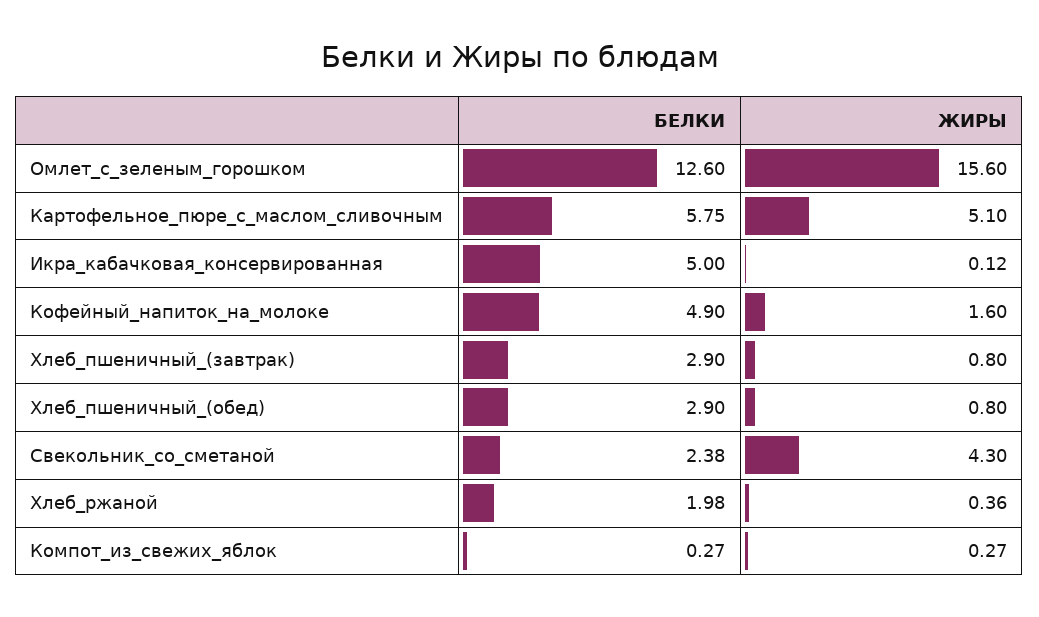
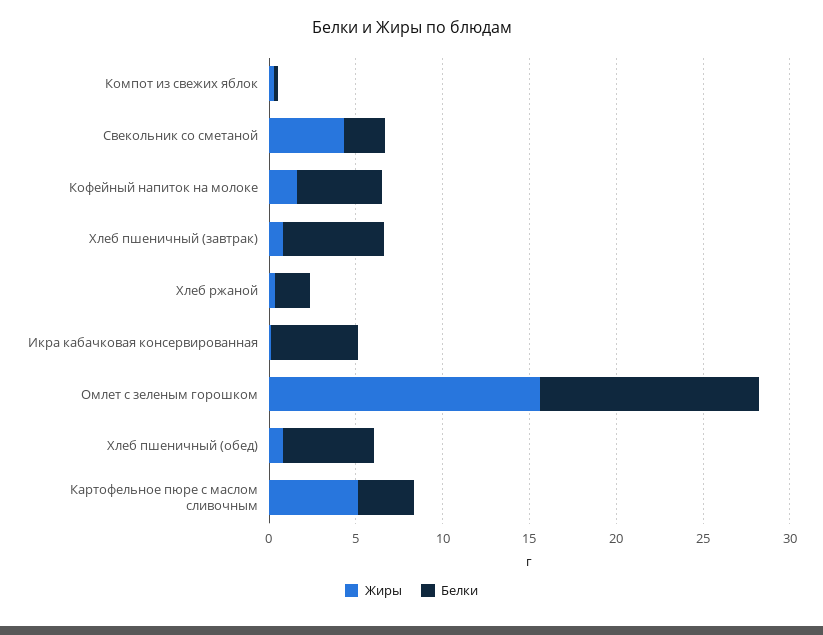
  {
    "БЕЛКИ": {
      "Омлет_с_зеленым_горошком": 12.6,
-     "Картофельное_пюре_с_маслом_сливочным": 5.75,
+     "Картофельное_пюре_с_маслом_сливочным": 3,
      "Икра_кабачковая_консервированная": 5,
      "Кофейный_напиток_на_молоке": 4.9,
-     "Хлеб_пшеничный_(завтрак)": 2.9,
+     "Хлеб_пшеничный_(завтрак)": 6,
-     "Хлеб_пшеничный_(обед)": 2.9,
+     "Хлеб_пшеничный_(обед)": 5,
      "Свекольник_со_сметаной": 2.38,
      "Хлеб_ржаной": 1.98,
      "Компот_из_свежих_яблок": 0.27
    },
    "ЖИРЫ": {
      "Омлет_с_зеленым_горошком": 15.6,
      "Картофельное_пюре_с_маслом_сливочным": 5.1,
      "Икра_кабачковая_консервированная": 0.12,
      "Кофейный_напиток_на_молоке": 1.6,
      "Хлеб_пшеничный_(завтрак)": 0.8,
      "Хлеб_пшеничный_(обед)": 0.8,
      "Свекольник_со_сметаной": 4.3,
      "Хлеб_ржаной": 0.36,
      "Компот_из_свежих_яблок": 0.27
    }
  }

